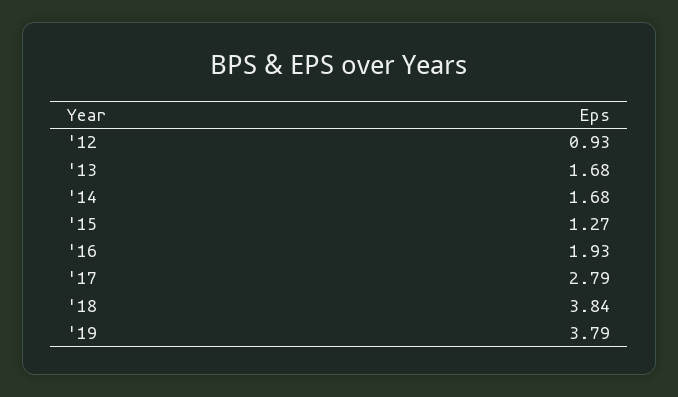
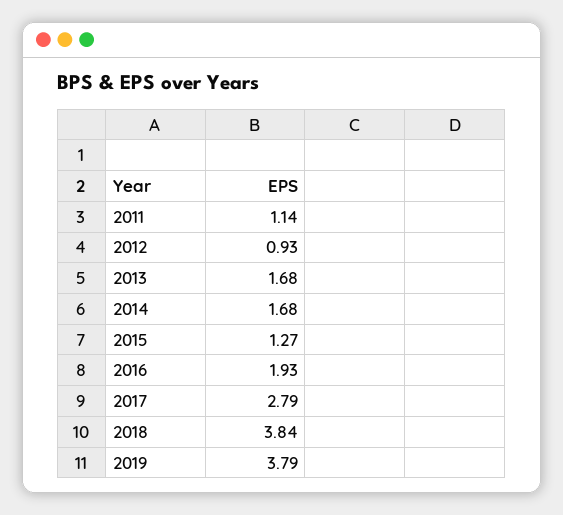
  {
    "'12": 0.93,
    "'13": 1.68,
    "'14": 1.68,
    "'15": 1.27,
    "'16": 1.93,
    "'17": 2.79,
    "'18": 3.84,
-   "'19": 3.79
+   "'19": 3.79,
+   "2011": 1.14
  }

